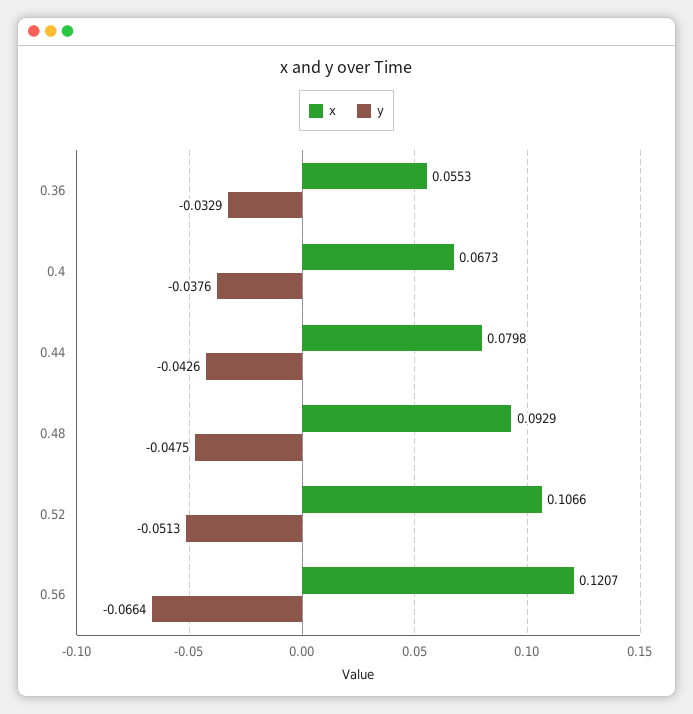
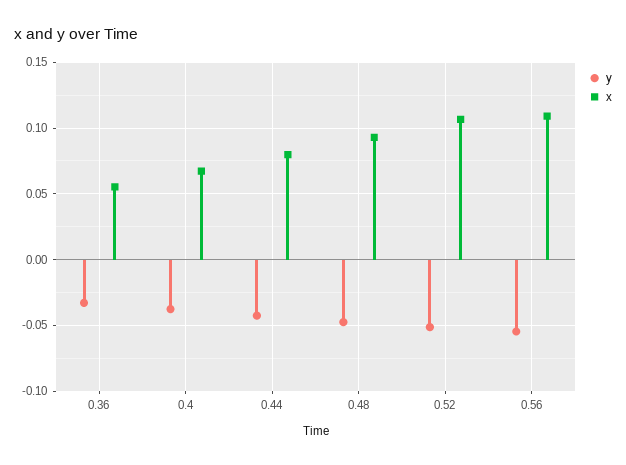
  {
    "x": {
      "0.36": 0.0553,
      "0.4": 0.0673,
      "0.44": 0.0798,
      "0.48": 0.0929,
      "0.52": 0.1066,
-     "0.56": 0.1207
+     "0.56": 0.11
    },
    "y": {
      "0.36": -0.0329,
      "0.4": -0.0376,
      "0.44": -0.0426,
      "0.48": -0.0475,
      "0.52": -0.0513,
-     "0.56": -0.0664
+     "0.56": -0.055
    }
  }

